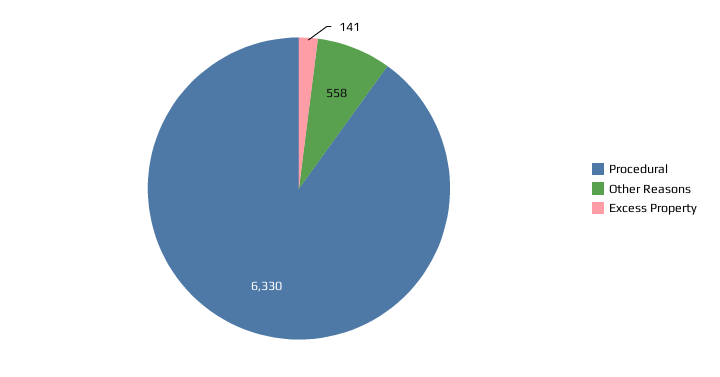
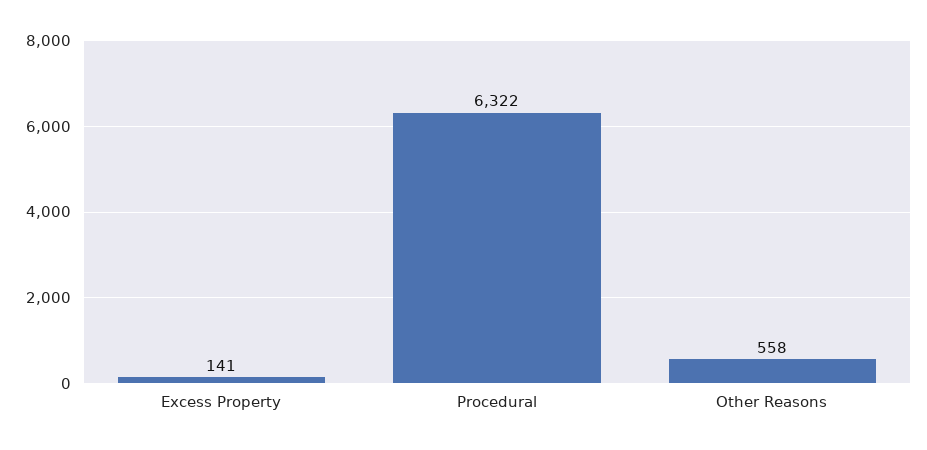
  {
-   "Procedural": 6330,
+   "Procedural": 6322,
    "Other Reasons": 558,
    "Excess Property": 141
  }

